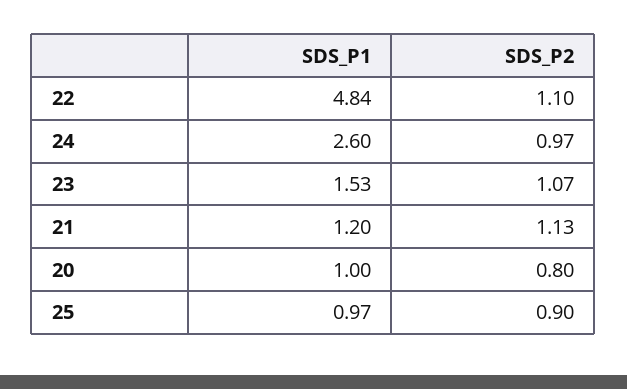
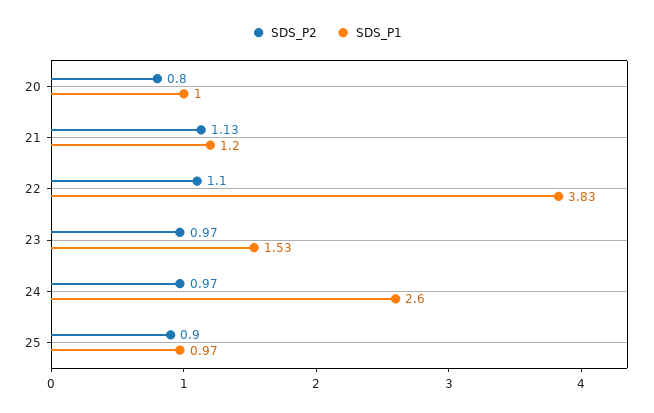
  {
    "SDS_P1": {
-     "22": 4.84,
+     "22": 3.83,
      "24": 2.6,
      "23": 1.53,
      "21": 1.2,
      "20": 1,
      "25": 0.97
    },
    "SDS_P2": {
      "22": 1.1,
      "24": 0.97,
-     "23": 1.07,
+     "23": 0.97,
      "21": 1.13,
      "20": 0.8,
      "25": 0.9
    }
  }

